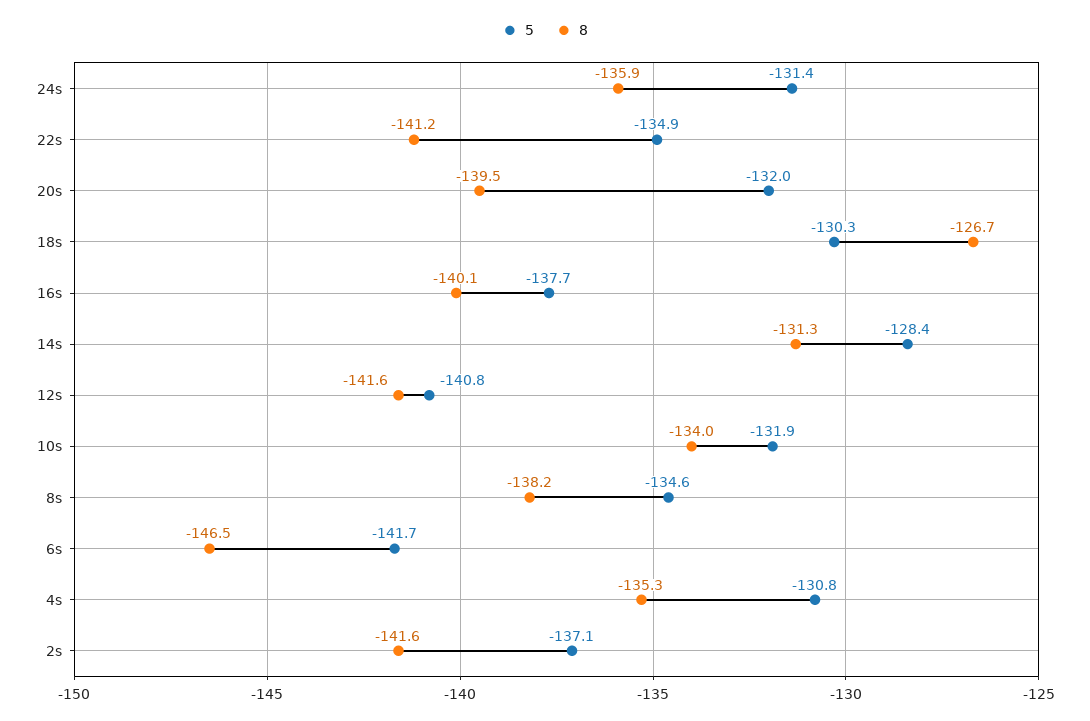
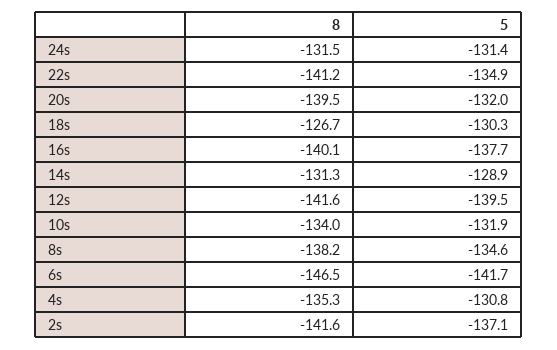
  {
    "5": {
      "24s": -131.4,
      "22s": -134.9,
      "20s": -132,
      "18s": -130.3,
      "16s": -137.7,
-     "14s": -128.4,
+     "14s": -128.9,
-     "12s": -140.8,
+     "12s": -139.5,
      "10s": -131.9,
      "8s": -134.6,
      "6s": -141.7,
      "4s": -130.8,
      "2s": -137.1
    },
    "8": {
-     "24s": -135.9,
+     "24s": -131.5,
      "22s": -141.2,
      "20s": -139.5,
      "18s": -126.7,
      "16s": -140.1,
      "14s": -131.3,
      "12s": -141.6,
      "10s": -134,
      "8s": -138.2,
      "6s": -146.5,
      "4s": -135.3,
      "2s": -141.6
    }
  }

